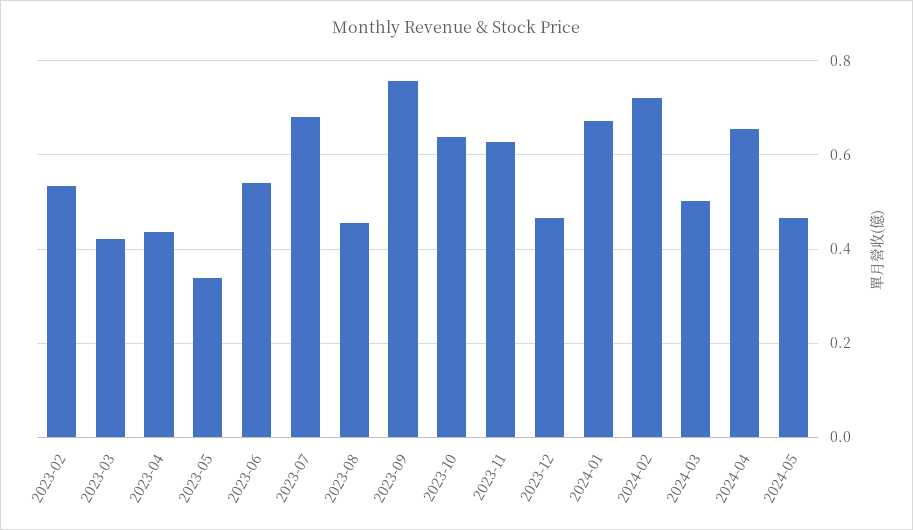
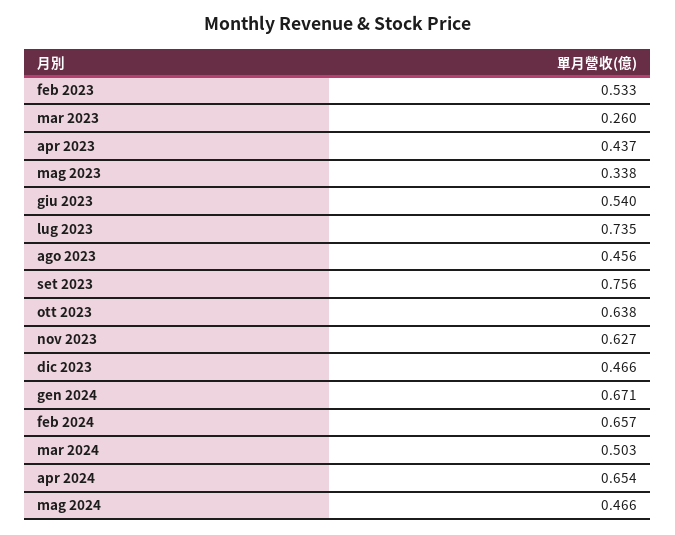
  {
    "2023-02": 0.533,
-   "2023-03": 0.42,
+   "2023-03": 0.26,
    "2023-04": 0.437,
    "2023-05": 0.338,
    "2023-06": 0.54,
-   "2023-07": 0.68,
+   "2023-07": 0.735,
    "2023-08": 0.456,
    "2023-09": 0.756,
    "2023-10": 0.638,
    "2023-11": 0.627,
    "2023-12": 0.466,
    "2024-01": 0.671,
-   "2024-02": 0.72,
+   "2024-02": 0.657,
    "2024-03": 0.503,
    "2024-04": 0.654,
    "2024-05": 0.466
  }

